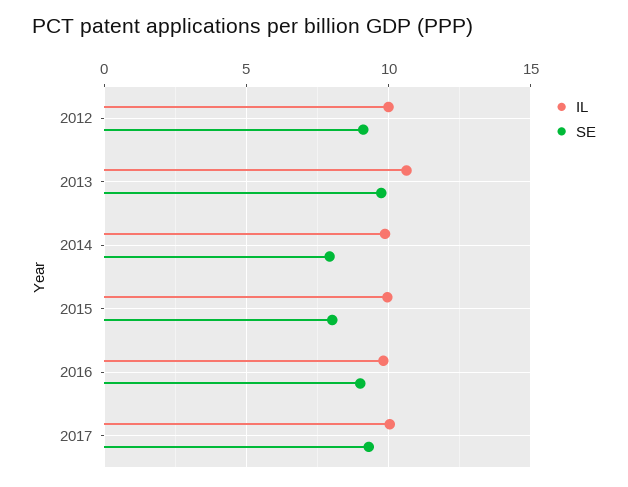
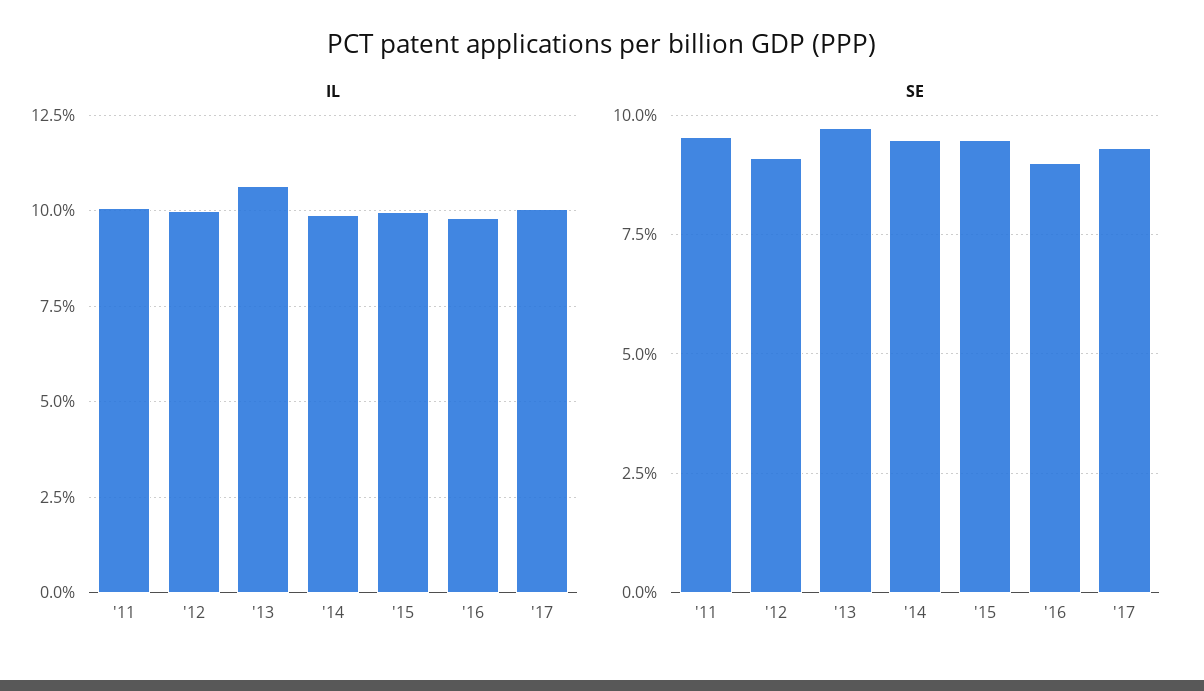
  {
    "IL": {
      "2012": 10,
      "2013": 10.75,
      "2014": 10,
      "2015": 10,
      "2016": 9.75,
-     "2017": 10
+     "2017": 10,
+     "'11": 10
    },
    "SE": {
      "2012": 9,
      "2013": 9.75,
-     "2014": 8,
+     "2014": 9.5,
-     "2015": 8,
+     "2015": 9.5,
      "2016": 9,
-     "2017": 9.25
+     "2017": 9.25,
+     "'11": 9.5
    }
  }

